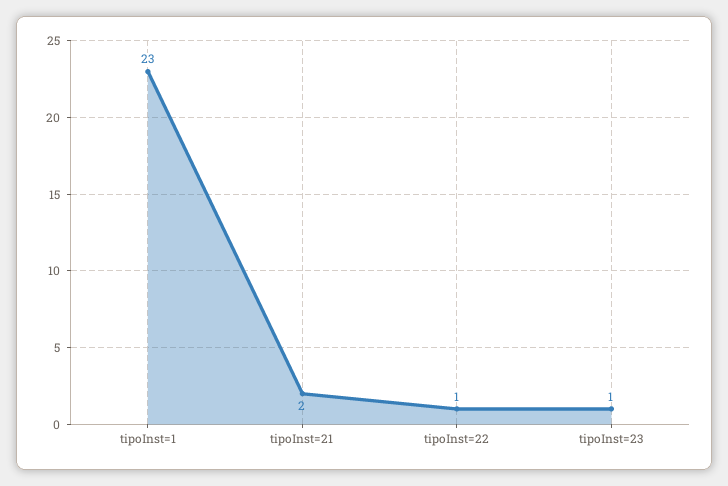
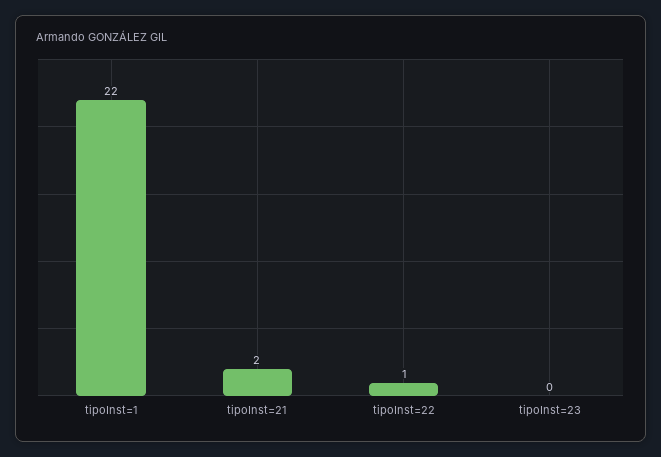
  {
-   "tipoInst=1": 23,
+   "tipoInst=1": 22,
    "tipoInst=21": 2,
    "tipoInst=22": 1,
-   "tipoInst=23": 1
+   "tipoInst=23": 0
  }

